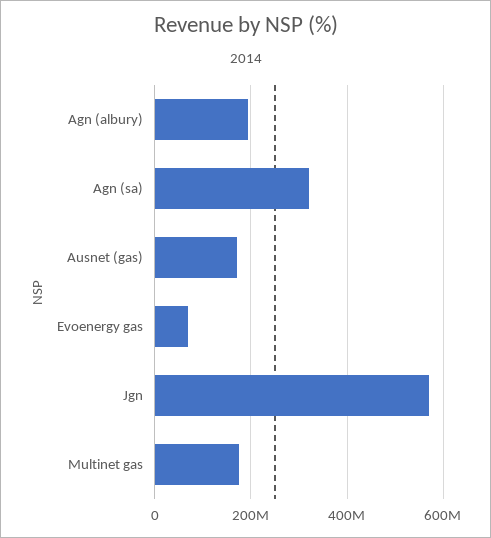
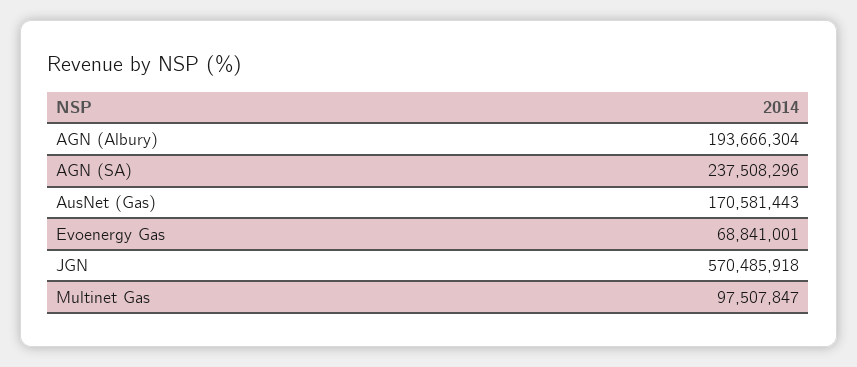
  {
    "Agn (albury)": 193666304,
-   "Agn (sa)": 320000000,
+   "Agn (sa)": 237508296,
    "Ausnet (gas)": 170581443,
    "Evoenergy gas": 68841001,
    "Jgn": 570485918,
-   "Multinet gas": 180000000
+   "Multinet gas": 97507847
  }

